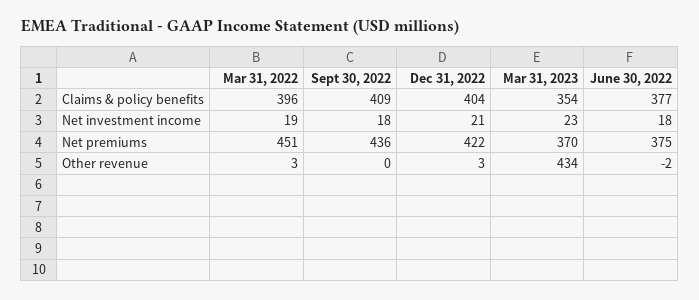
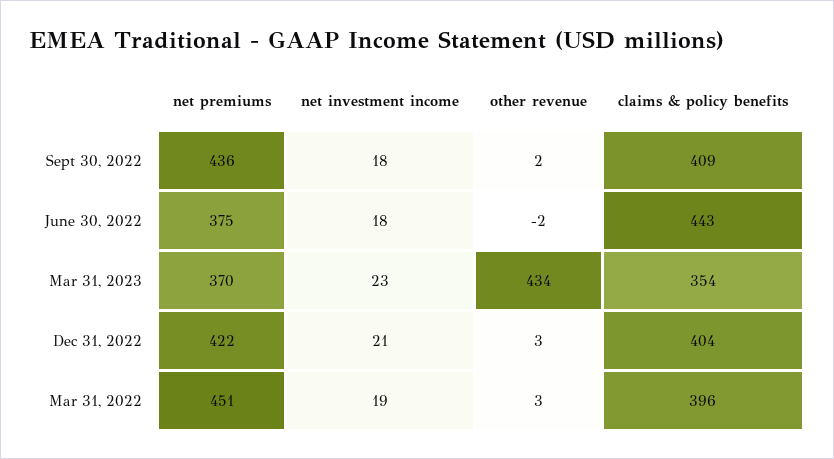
  {
    "Mar 31, 2022": {
      "Claims & policy benefits": 396,
      "Net investment income": 19,
      "Net premiums": 451,
      "Other revenue": 3
    },
    "Sept 30, 2022": {
      "Claims & policy benefits": 409,
      "Net investment income": 18,
      "Net premiums": 436,
-     "Other revenue": 0
+     "Other revenue": 2
    },
    "Dec 31, 2022": {
      "Claims & policy benefits": 404,
      "Net investment income": 21,
      "Net premiums": 422,
      "Other revenue": 3
    },
    "Mar 31, 2023": {
      "Claims & policy benefits": 354,
      "Net investment income": 23,
      "Net premiums": 370,
      "Other revenue": 434
    },
    "June 30, 2022": {
-     "Claims & policy benefits": 377,
+     "Claims & policy benefits": 443,
      "Net investment income": 18,
      "Net premiums": 375,
      "Other revenue": -2
    }
  }

